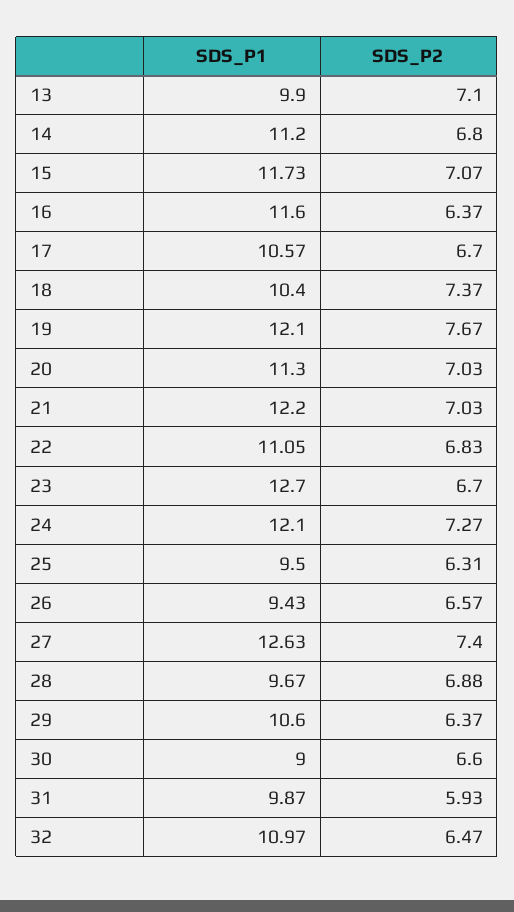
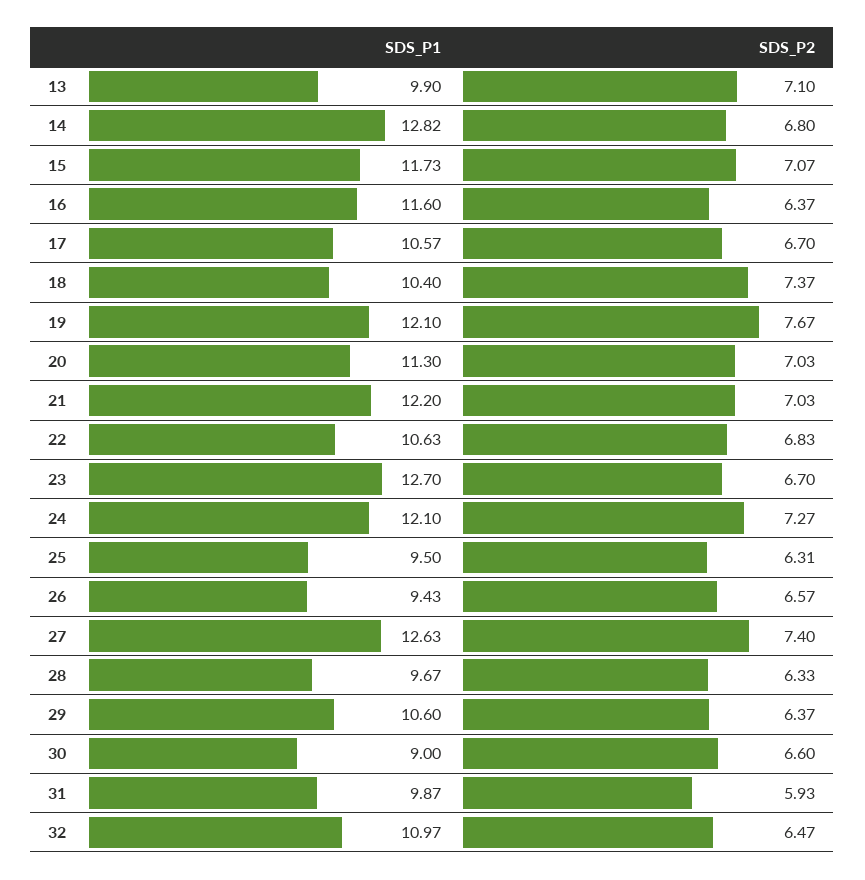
  {
    "SDS_P1": {
      "13": 9.9,
-     "14": 11.2,
+     "14": 12.82,
      "15": 11.73,
      "16": 11.6,
      "17": 10.57,
      "18": 10.4,
      "19": 12.1,
      "20": 11.3,
      "21": 12.2,
-     "22": 11.05,
+     "22": 10.63,
      "23": 12.7,
      "24": 12.1,
      "25": 9.5,
      "26": 9.43,
      "27": 12.63,
      "28": 9.67,
      "29": 10.6,
      "30": 9,
      "31": 9.87,
      "32": 10.97
    },
    "SDS_P2": {
      "13": 7.1,
      "14": 6.8,
      "15": 7.07,
      "16": 6.37,
      "17": 6.7,
      "18": 7.37,
      "19": 7.67,
      "20": 7.03,
      "21": 7.03,
      "22": 6.83,
      "23": 6.7,
      "24": 7.27,
      "25": 6.31,
      "26": 6.57,
      "27": 7.4,
-     "28": 6.88,
+     "28": 6.33,
      "29": 6.37,
      "30": 6.6,
      "31": 5.93,
      "32": 6.47
    }
  }

